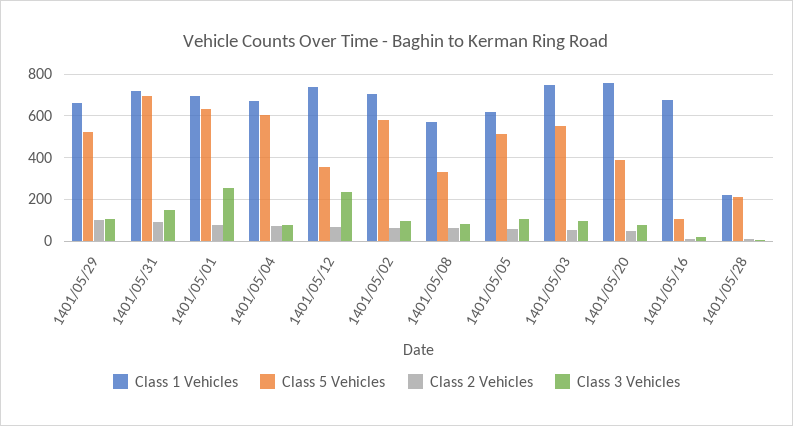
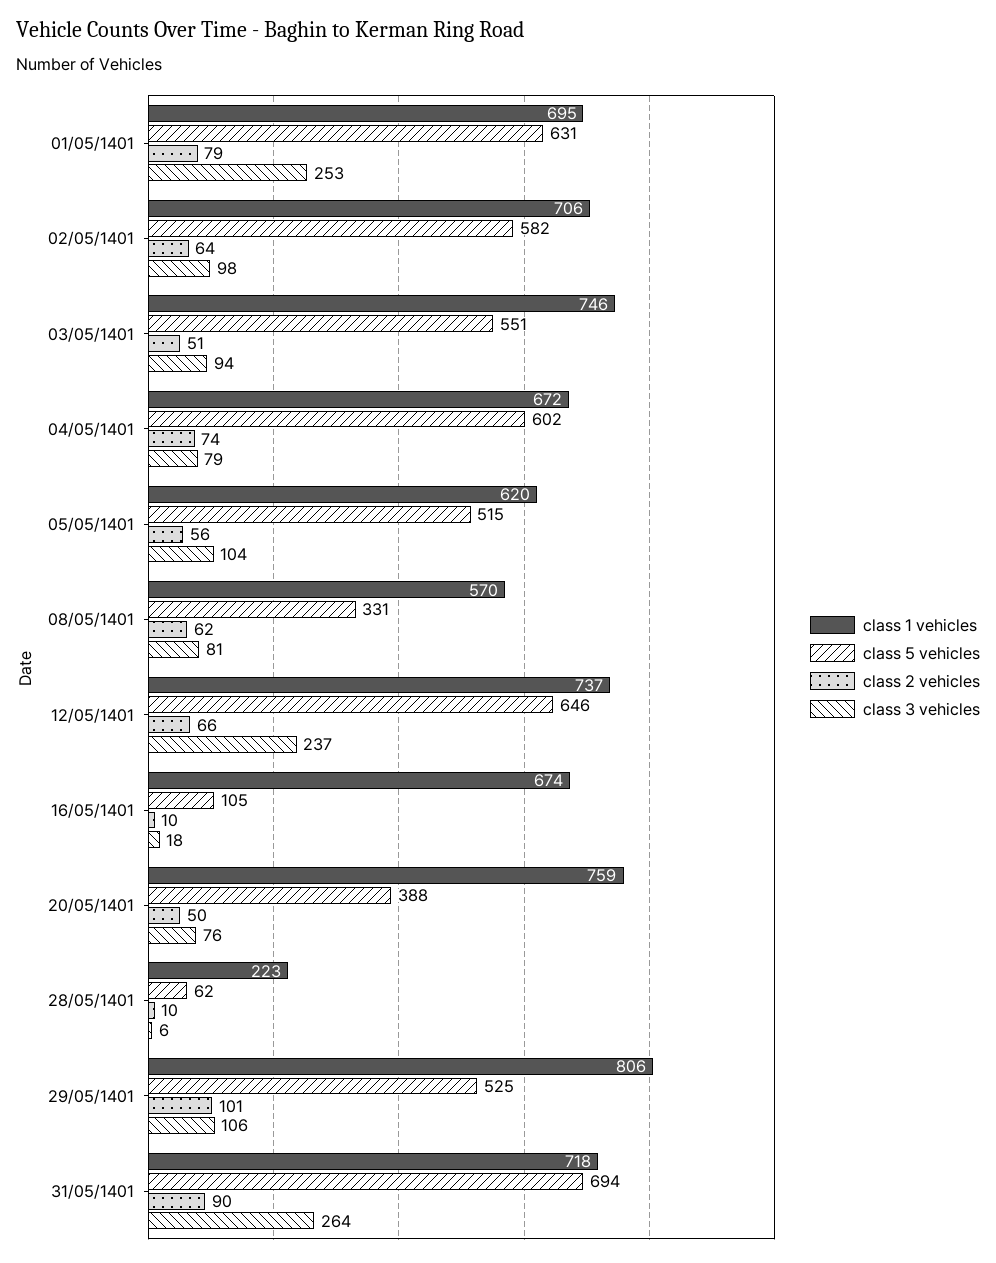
  {
    "Class 1 Vehicles": {
-     "1401/05/29": 650,
+     "1401/05/29": 806,
      "1401/05/31": 718,
      "1401/05/01": 695,
      "1401/05/04": 672,
      "1401/05/12": 737,
      "1401/05/02": 706,
      "1401/05/08": 570,
      "1401/05/05": 620,
      "1401/05/03": 746,
      "1401/05/20": 759,
      "1401/05/16": 674,
      "1401/05/28": 223
    },
    "Class 5 Vehicles": {
      "1401/05/29": 525,
      "1401/05/31": 694,
      "1401/05/01": 631,
      "1401/05/04": 602,
-     "1401/05/12": 350,
+     "1401/05/12": 646,
      "1401/05/02": 582,
      "1401/05/08": 331,
      "1401/05/05": 515,
      "1401/05/03": 551,
      "1401/05/20": 388,
      "1401/05/16": 105,
-     "1401/05/28": 200
+     "1401/05/28": 62
    },
    "Class 2 Vehicles": {
      "1401/05/29": 101,
      "1401/05/31": 90,
      "1401/05/01": 79,
      "1401/05/04": 74,
      "1401/05/12": 66,
      "1401/05/02": 64,
      "1401/05/08": 62,
      "1401/05/05": 56,
      "1401/05/03": 51,
      "1401/05/20": 50,
      "1401/05/16": 10,
      "1401/05/28": 10
    },
    "Class 3 Vehicles": {
      "1401/05/29": 106,
-     "1401/05/31": 150,
+     "1401/05/31": 264,
      "1401/05/01": 253,
      "1401/05/04": 79,
      "1401/05/12": 237,
      "1401/05/02": 98,
      "1401/05/08": 81,
      "1401/05/05": 104,
      "1401/05/03": 94,
      "1401/05/20": 76,
      "1401/05/16": 18,
      "1401/05/28": 6
    }
  }

